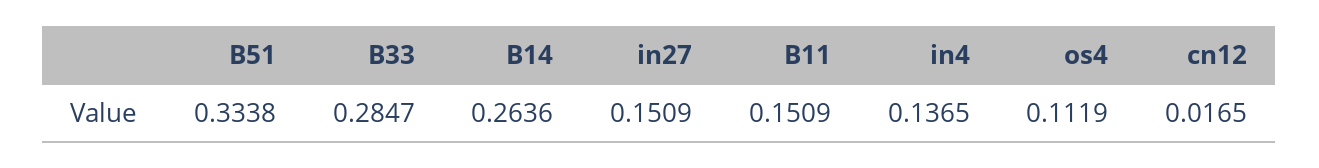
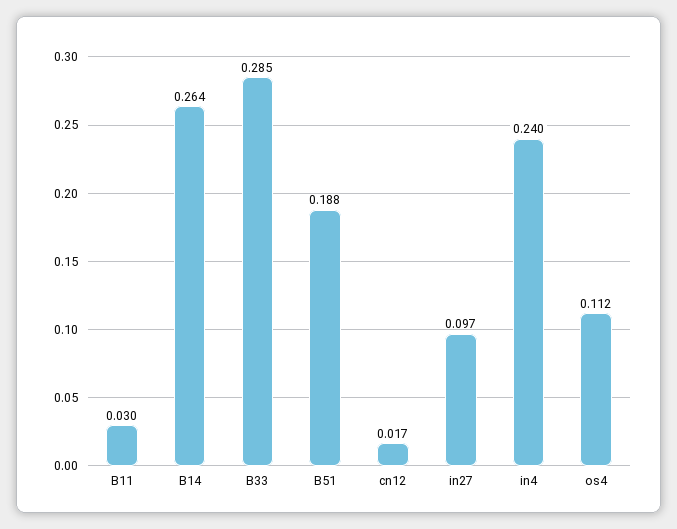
  {
-   "B51": 0.3338,
+   "B51": 0.188,
    "B33": 0.2847,
    "B14": 0.2636,
-   "in27": 0.1509,
+   "in27": 0.097,
-   "B11": 0.1509,
+   "B11": 0.03,
-   "in4": 0.1365,
+   "in4": 0.24,
    "os4": 0.1119,
    "cn12": 0.0165
  }

